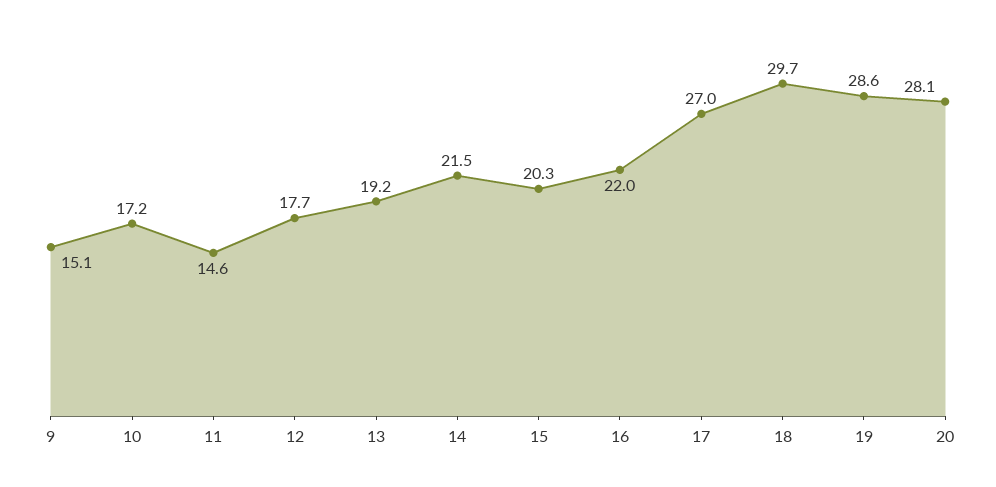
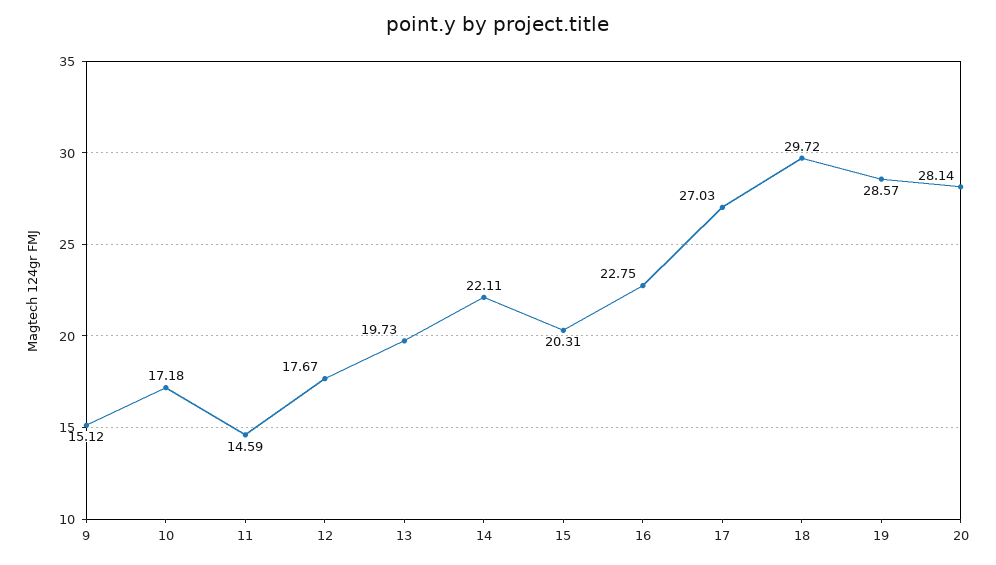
  {
    "9": 15.12,
    "10": 17.18,
    "11": 14.59,
    "12": 17.67,
-   "13": 19.2,
+   "13": 19.73,
-   "14": 21.5,
+   "14": 22.11,
    "15": 20.31,
-   "16": 22,
+   "16": 22.75,
    "17": 27.03,
    "18": 29.72,
    "19": 28.57,
    "20": 28.14
  }

